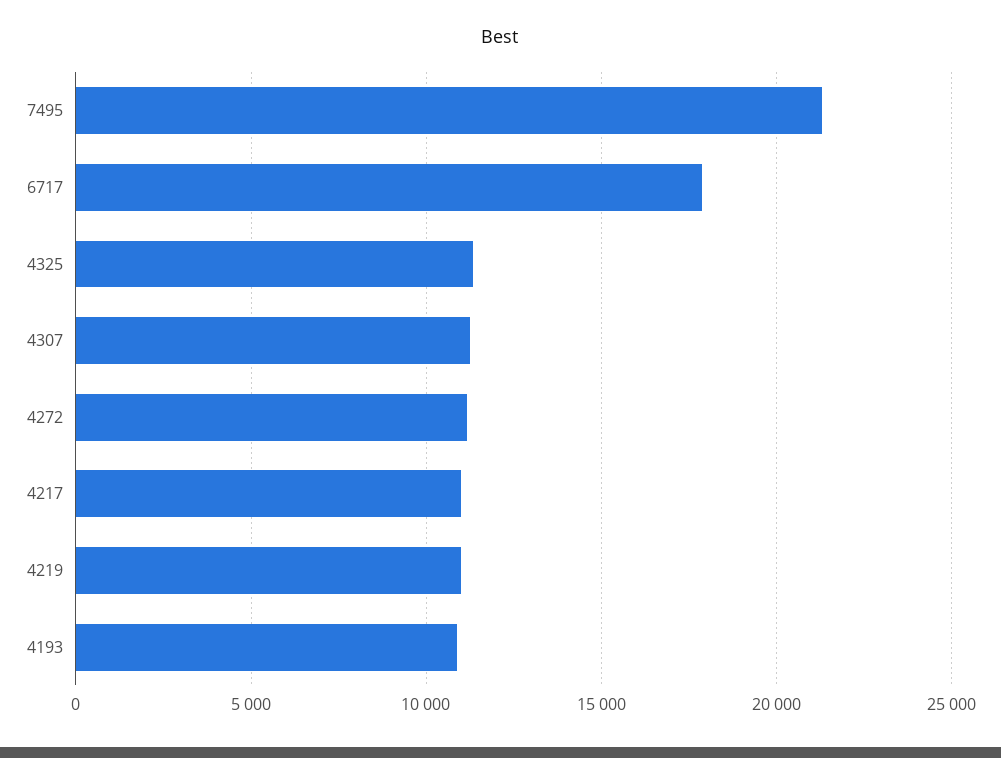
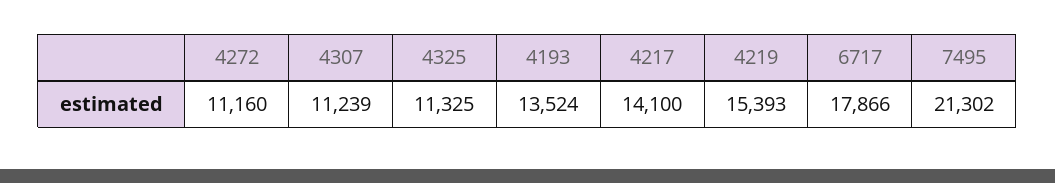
  {
    "7495": 21302,
    "6717": 17866,
    "4325": 11325,
    "4307": 11239,
    "4272": 11160,
-   "4217": 11000,
+   "4217": 14100,
-   "4219": 11000,
+   "4219": 15393,
-   "4193": 11000
+   "4193": 13524
  }

